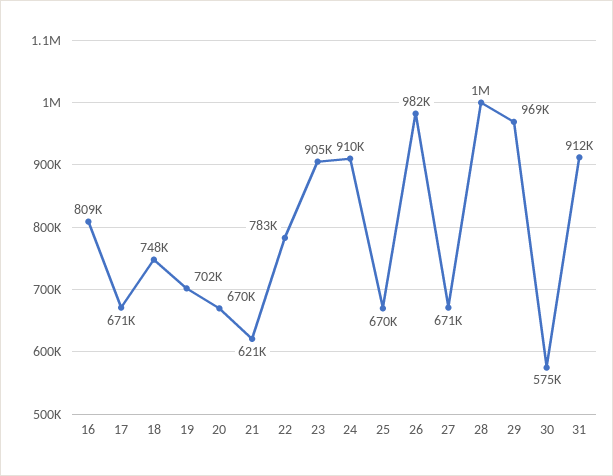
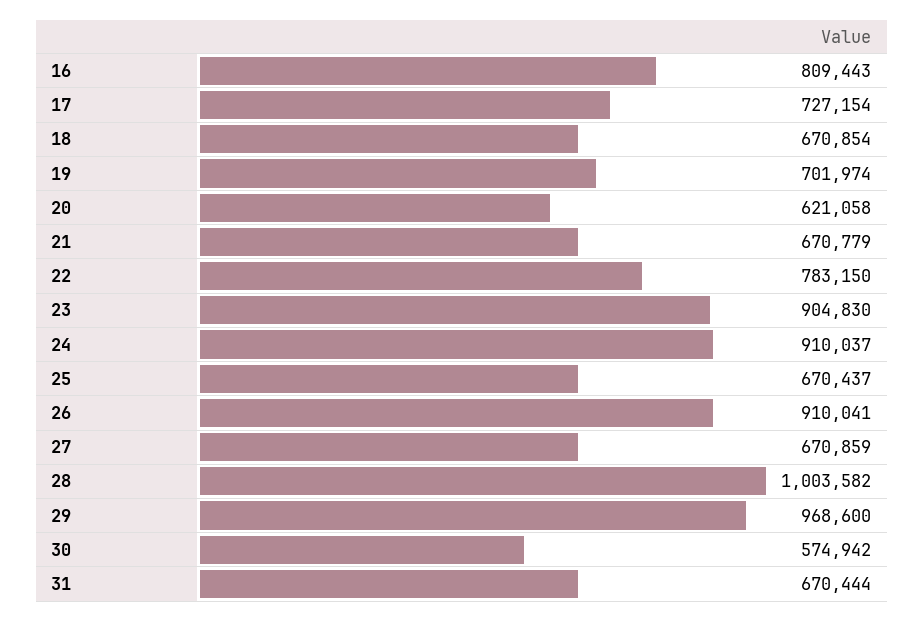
  {
    "16": 809443,
-   "17": 671000,
+   "17": 727154,
-   "18": 748000,
+   "18": 670854,
    "19": 701974,
-   "20": 670000,
+   "20": 621058,
-   "21": 621000,
+   "21": 670779,
    "22": 783150,
    "23": 904830,
    "24": 910037,
    "25": 670437,
-   "26": 982000,
+   "26": 910041,
    "27": 670859,
    "28": 1003582,
    "29": 968600,
    "30": 574942,
-   "31": 912000
+   "31": 670444
  }

